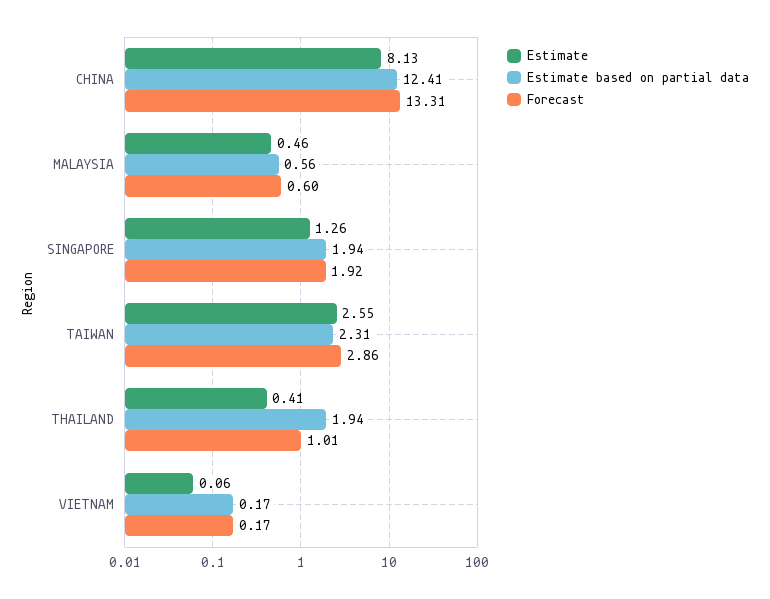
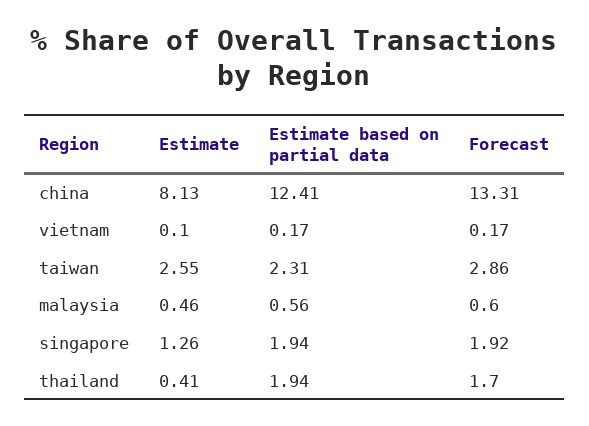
  {
    "Estimate": {
      "CHINA": 8.13,
      "MALAYSIA": 0.46,
      "SINGAPORE": 1.26,
      "TAIWAN": 2.55,
      "THAILAND": 0.41,
-     "VIETNAM": 0.06
+     "VIETNAM": 0.1
    },
    "Estimate based on partial data": {
      "CHINA": 12.41,
      "MALAYSIA": 0.56,
      "SINGAPORE": 1.94,
      "TAIWAN": 2.31,
      "THAILAND": 1.94,
      "VIETNAM": 0.17
    },
    "Forecast": {
      "CHINA": 13.31,
      "MALAYSIA": 0.6,
      "SINGAPORE": 1.92,
      "TAIWAN": 2.86,
-     "THAILAND": 1.01,
+     "THAILAND": 1.7,
      "VIETNAM": 0.17
    }
  }

